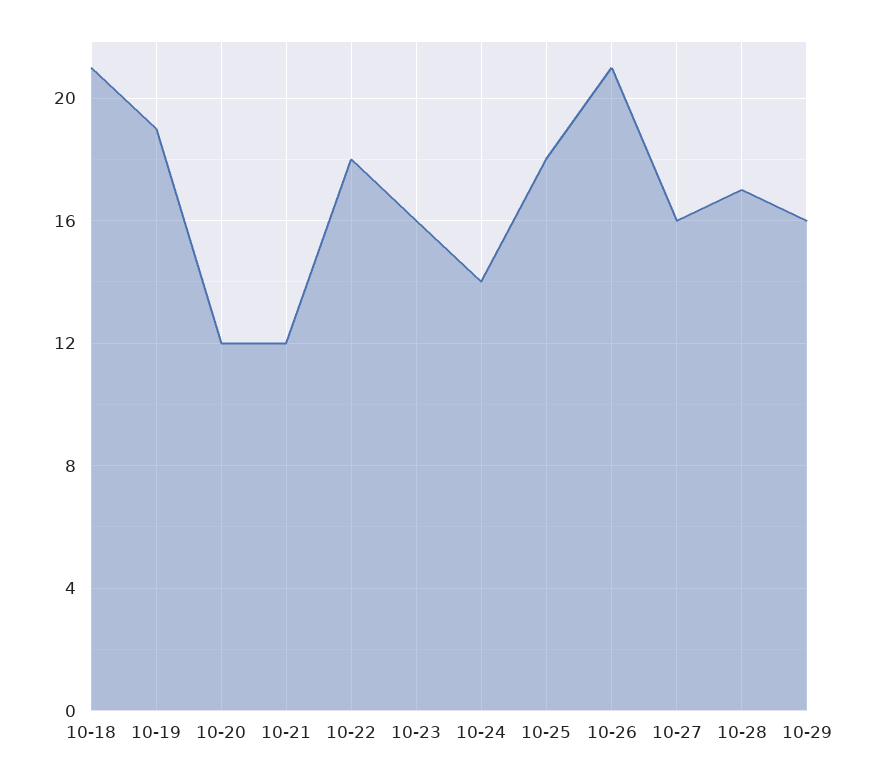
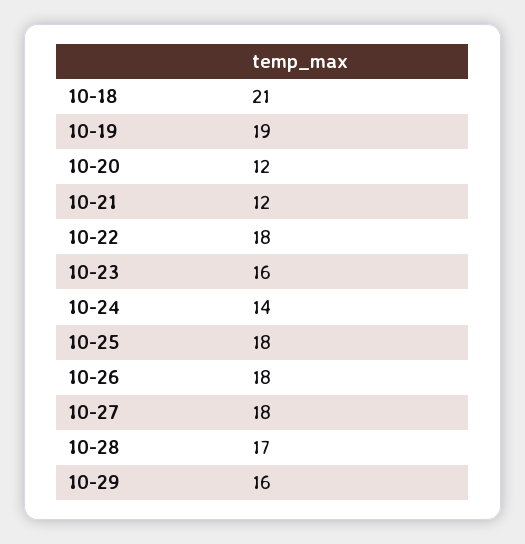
  {
    "10-18": 21,
    "10-19": 19,
    "10-20": 12,
    "10-21": 12,
    "10-22": 18,
    "10-23": 16,
    "10-24": 14,
    "10-25": 18,
-   "10-26": 21,
+   "10-26": 18,
-   "10-27": 16,
+   "10-27": 18,
    "10-28": 17,
    "10-29": 16
  }

